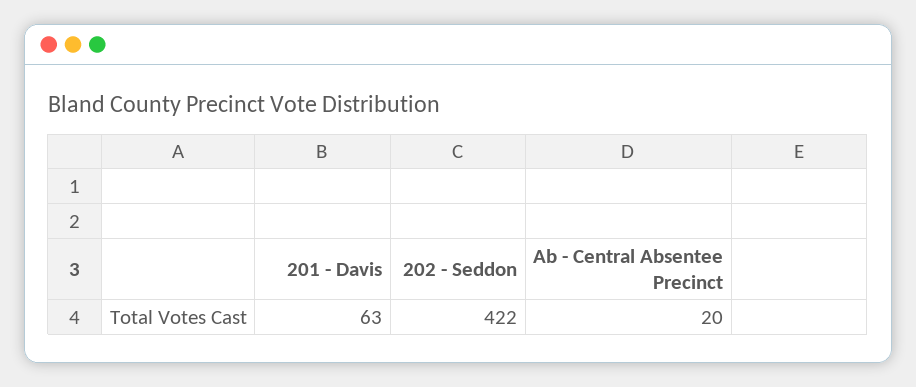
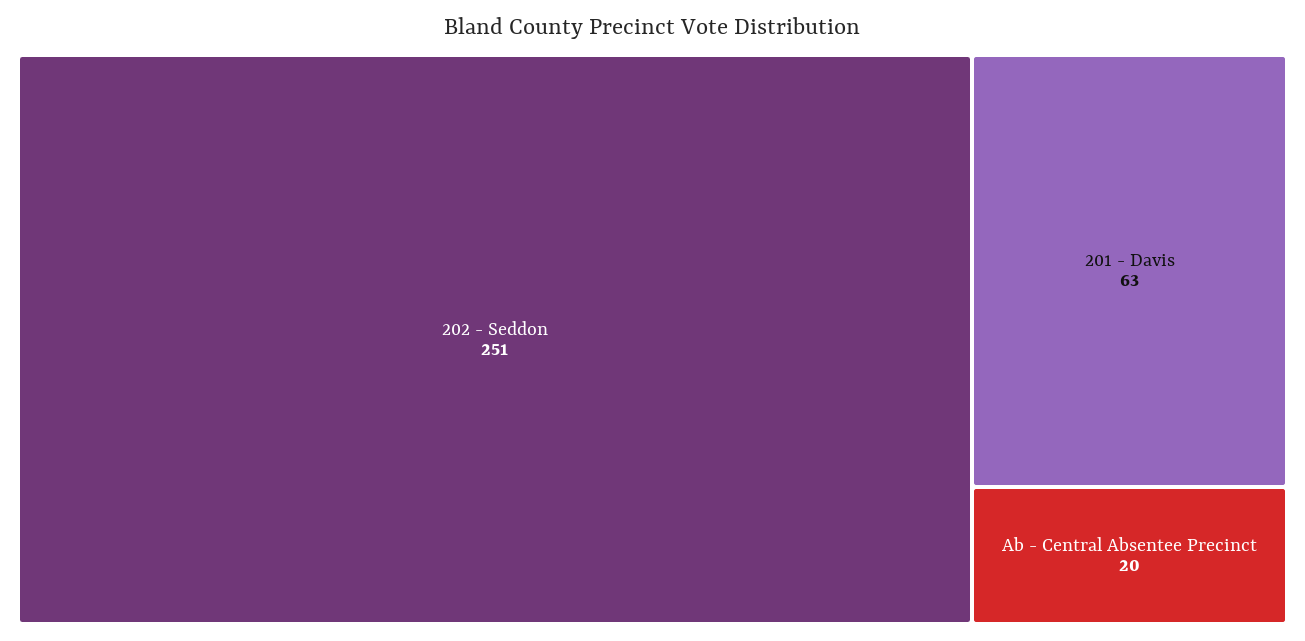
  {
    "201 - Davis": 63,
-   "202 - Seddon": 422,
+   "202 - Seddon": 251,
    "Ab - Central Absentee Precinct": 20
  }

